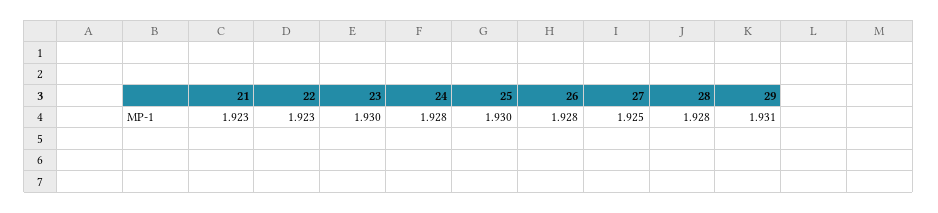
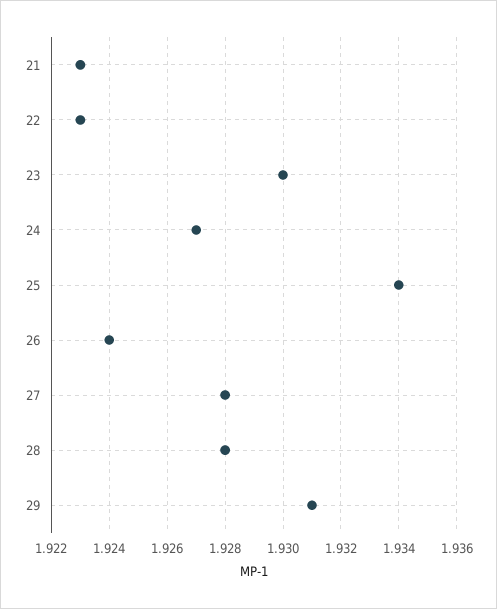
  {
    "21": 1.923,
    "22": 1.923,
    "23": 1.93,
-   "24": 1.928,
+   "24": 1.927,
-   "25": 1.93,
+   "25": 1.934,
-   "26": 1.928,
+   "26": 1.924,
-   "27": 1.925,
+   "27": 1.928,
    "28": 1.928,
    "29": 1.931
  }

